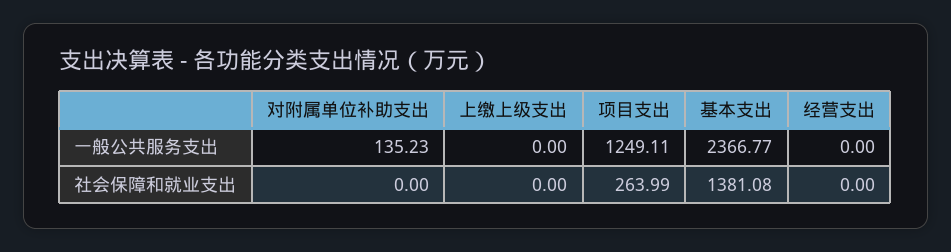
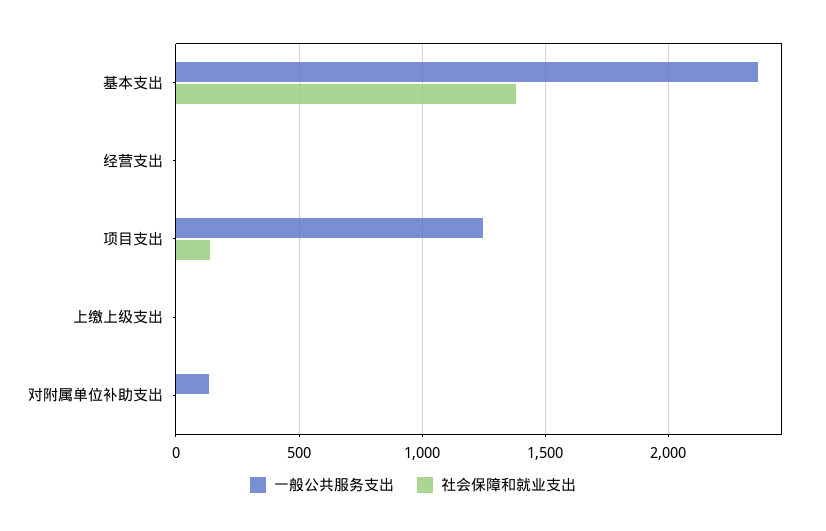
  {
    "一般公共服务支出": {
      "对附属单位补助支出": 135.23,
      "上缴上级支出": 0,
      "项目支出": 1249.11,
      "基本支出": 2366.77,
      "经营支出": 0
    },
    "社会保障和就业支出": {
      "对附属单位补助支出": 0,
      "上缴上级支出": 0,
-     "项目支出": 263.99,
+     "项目支出": 150,
      "基本支出": 1381.08,
      "经营支出": 0
    }
  }

